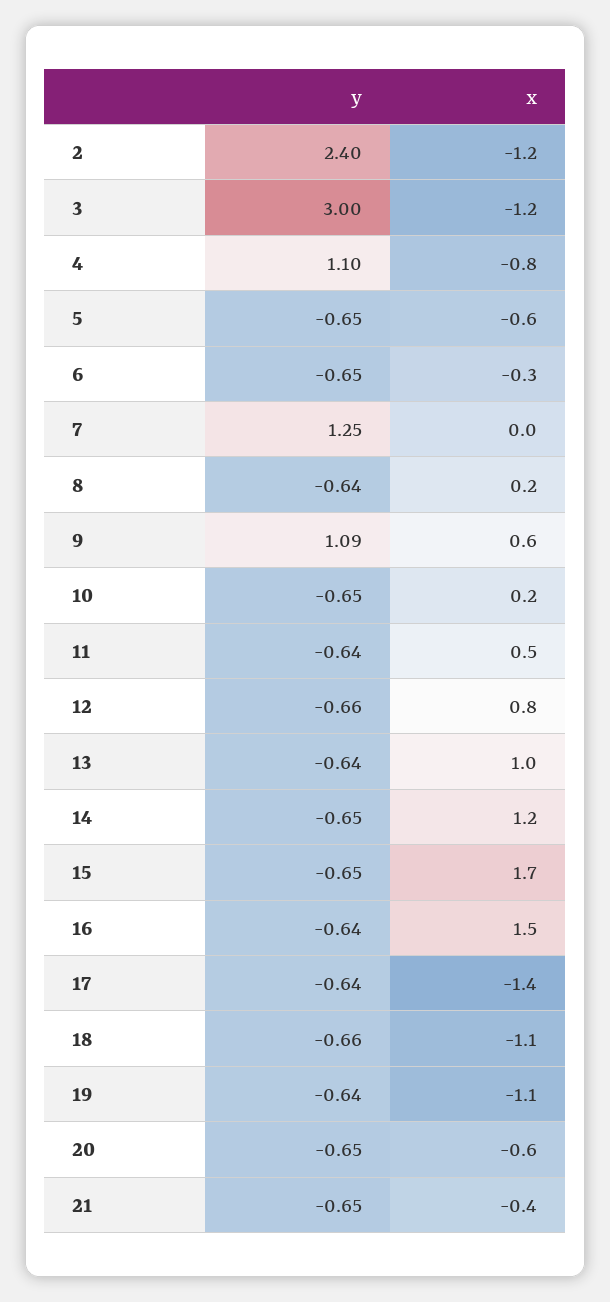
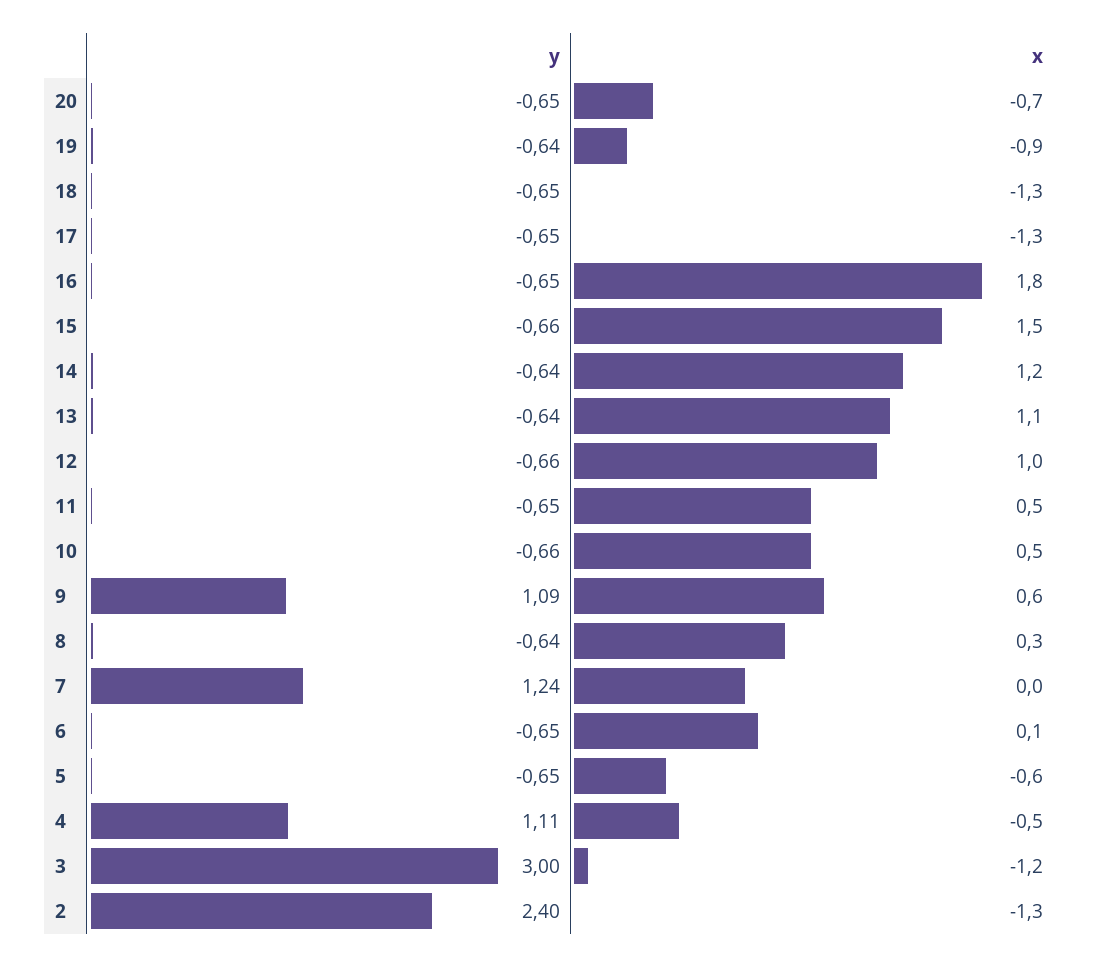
  {
    "y": {
      "2": 2.4,
      "3": 3,
-     "4": 1.1,
+     "4": 1.11,
      "5": -0.65,
      "6": -0.65,
-     "7": 1.25,
+     "7": 1.24,
      "8": -0.64,
      "9": 1.09,
-     "10": -0.65,
+     "10": -0.66,
-     "11": -0.64,
+     "11": -0.65,
      "12": -0.66,
      "13": -0.64,
-     "14": -0.65,
+     "14": -0.64,
-     "15": -0.65,
+     "15": -0.66,
-     "16": -0.64,
+     "16": -0.65,
-     "17": -0.64,
+     "17": -0.65,
-     "18": -0.66,
+     "18": -0.65,
      "19": -0.64,
-     "20": -0.65,
+     "20": -0.65
-     "21": -0.65
    },
    "x": {
-     "2": -1.2,
+     "2": -1.3,
      "3": -1.2,
-     "4": -0.8,
+     "4": -0.5,
      "5": -0.6,
-     "6": -0.3,
+     "6": 0.1,
      "7": 0,
-     "8": 0.2,
+     "8": 0.3,
      "9": 0.6,
-     "10": 0.2,
+     "10": 0.5,
      "11": 0.5,
-     "12": 0.8,
+     "12": 1,
-     "13": 1,
+     "13": 1.1,
      "14": 1.2,
-     "15": 1.7,
+     "15": 1.5,
-     "16": 1.5,
+     "16": 1.8,
-     "17": -1.4,
+     "17": -1.3,
-     "18": -1.1,
+     "18": -1.3,
-     "19": -1.1,
+     "19": -0.9,
-     "20": -0.6,
+     "20": -0.7
-     "21": -0.4
    }
  }

